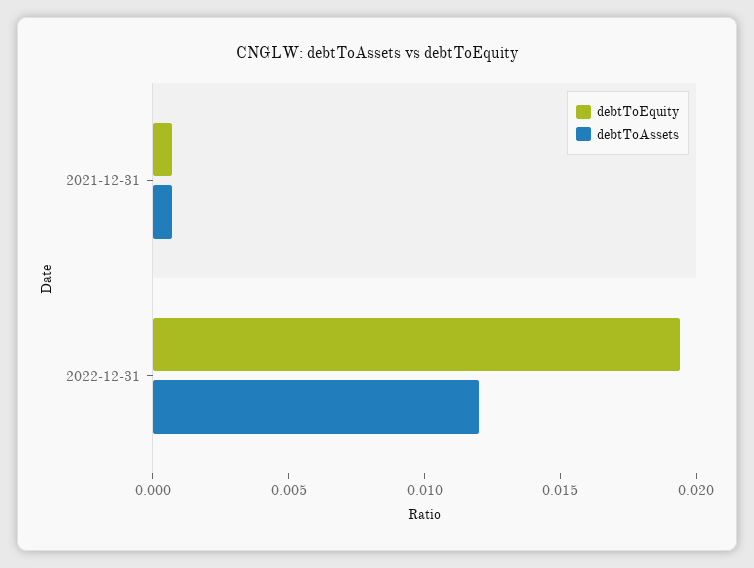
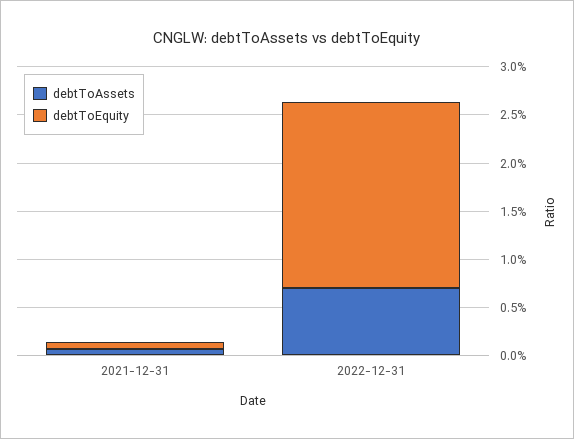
  {
    "debtToEquity": {
      "2021-12-31": 0.001,
      "2022-12-31": 0.019
    },
    "debtToAssets": {
      "2021-12-31": 0.001,
-     "2022-12-31": 0.012
+     "2022-12-31": 0.007
    }
  }

